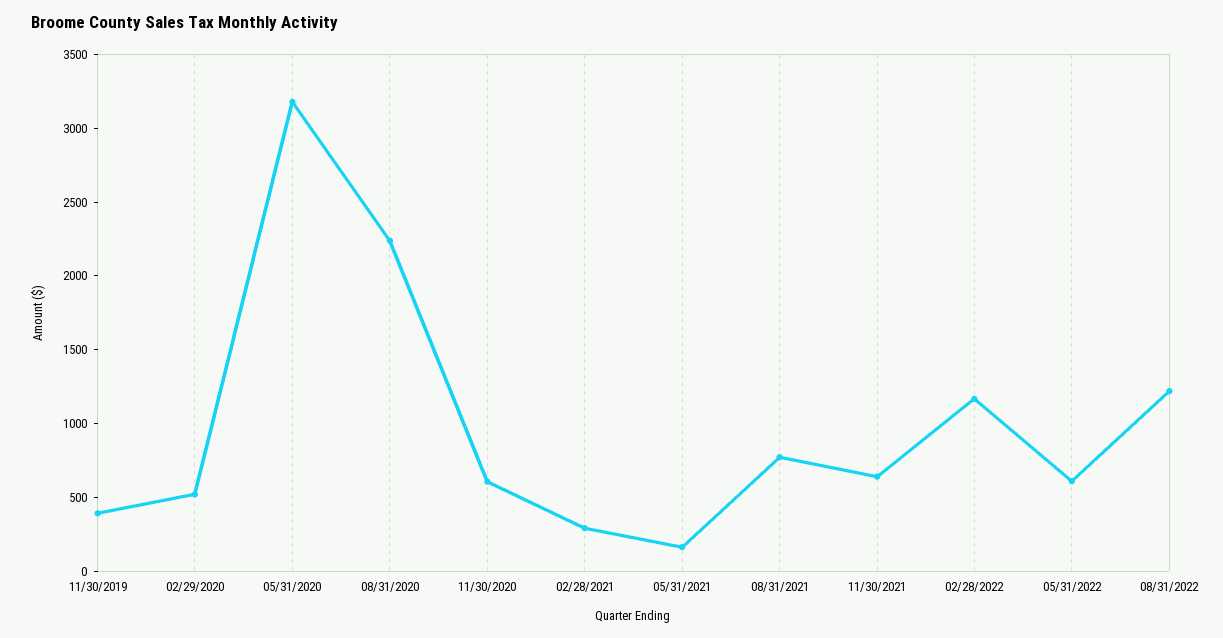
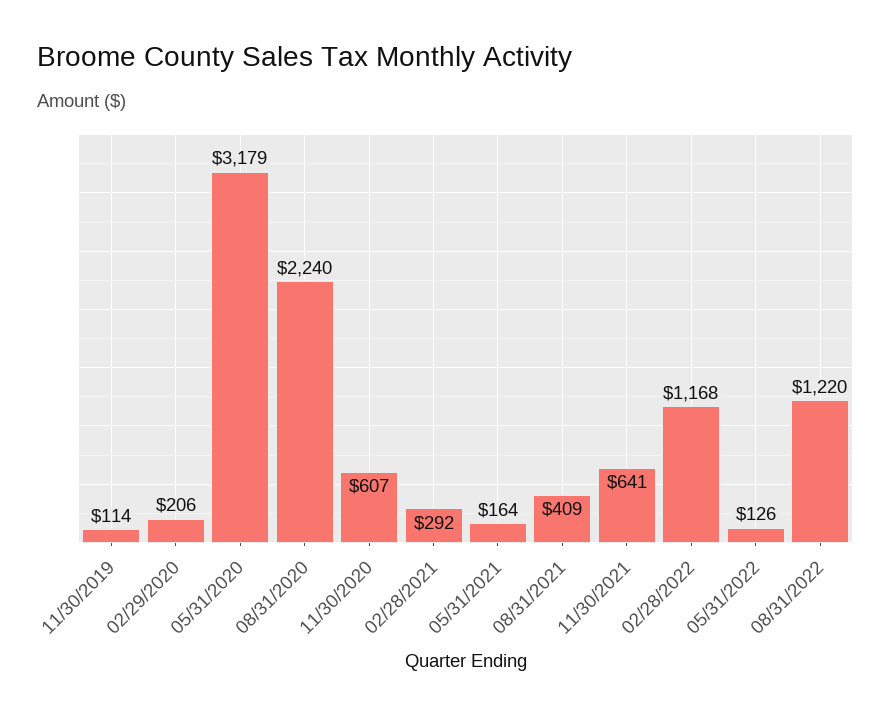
  {
-   "11/30/2019": 400,
+   "11/30/2019": 114,
-   "02/29/2020": 500,
+   "02/29/2020": 206,
    "05/31/2020": 3179,
    "08/31/2020": 2240,
    "11/30/2020": 607,
    "02/28/2021": 292,
    "05/31/2021": 164,
-   "08/31/2021": 800,
+   "08/31/2021": 409,
    "11/30/2021": 641,
    "02/28/2022": 1168,
-   "05/31/2022": 600,
+   "05/31/2022": 126,
    "08/31/2022": 1220
  }

